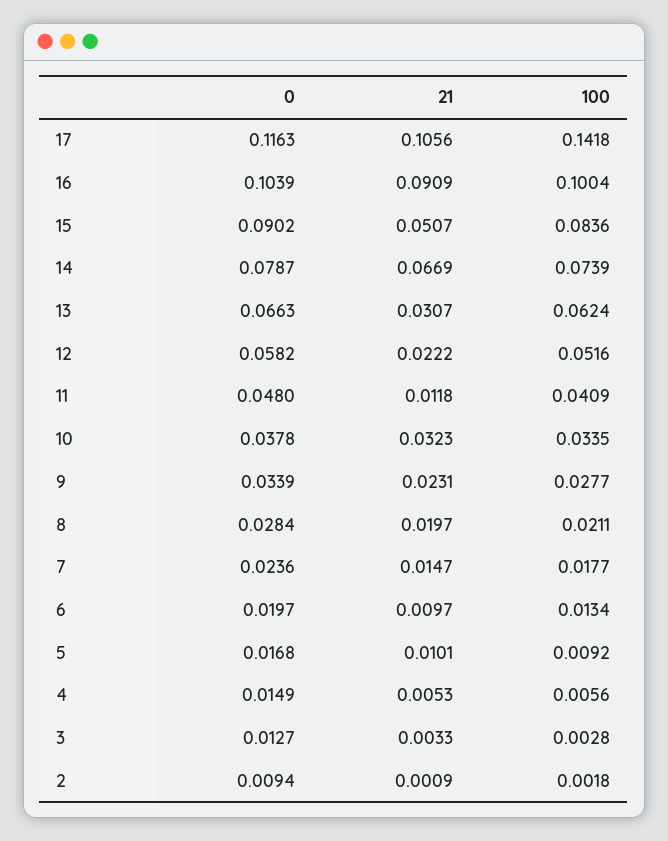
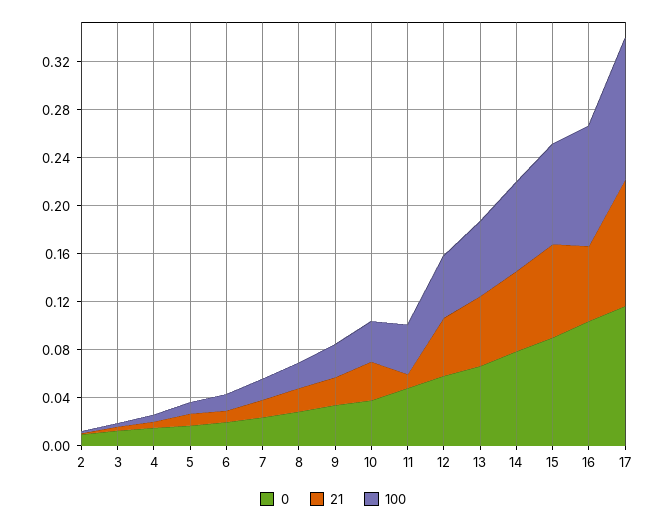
  {
    "0": {
      "17": 0.1163,
      "16": 0.1039,
      "15": 0.0902,
      "14": 0.0787,
      "13": 0.0663,
      "12": 0.0582,
      "11": 0.048,
      "10": 0.0378,
      "9": 0.0339,
      "8": 0.0284,
      "7": 0.0236,
      "6": 0.0197,
      "5": 0.0168,
      "4": 0.0149,
      "3": 0.0127,
      "2": 0.0094
    },
    "21": {
      "17": 0.1056,
-     "16": 0.0909,
+     "16": 0.06,
-     "15": 0.0507,
+     "15": 0.08,
      "14": 0.0669,
-     "13": 0.0307,
+     "13": 0.06,
-     "12": 0.0222,
+     "12": 0.05,
      "11": 0.0118,
      "10": 0.0323,
      "9": 0.0231,
      "8": 0.0197,
      "7": 0.0147,
      "6": 0.0097,
      "5": 0.0101,
      "4": 0.0053,
      "3": 0.0033,
      "2": 0.0009
    },
    "100": {
-     "17": 0.1418,
+     "17": 0.12,
      "16": 0.1004,
      "15": 0.0836,
      "14": 0.0739,
      "13": 0.0624,
      "12": 0.0516,
      "11": 0.0409,
      "10": 0.0335,
      "9": 0.0277,
      "8": 0.0211,
      "7": 0.0177,
      "6": 0.0134,
      "5": 0.0092,
      "4": 0.0056,
      "3": 0.0028,
      "2": 0.0018
    }
  }

